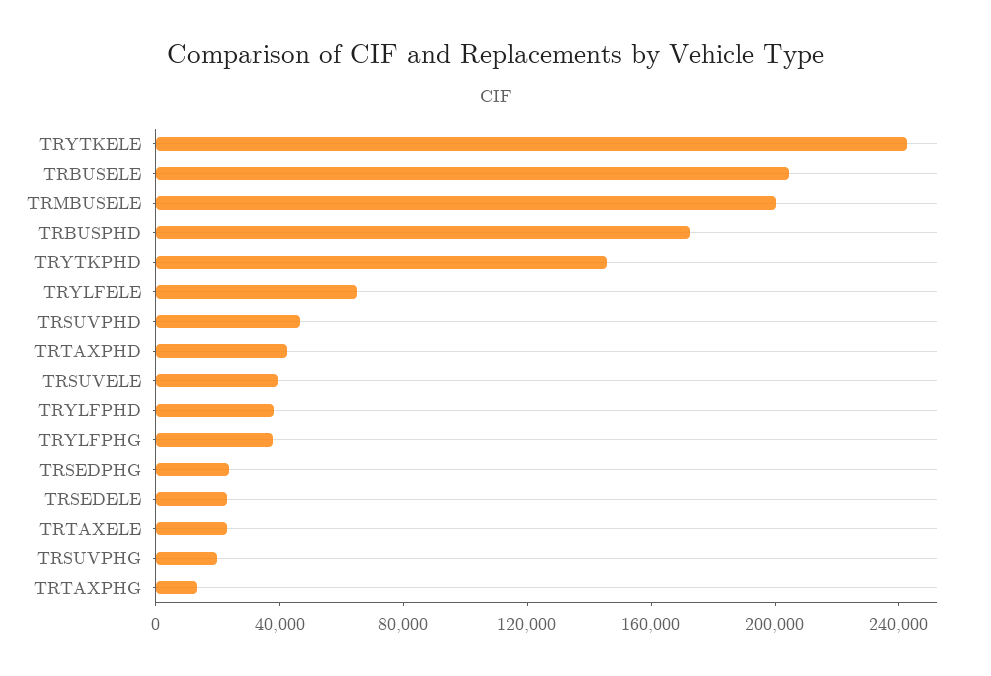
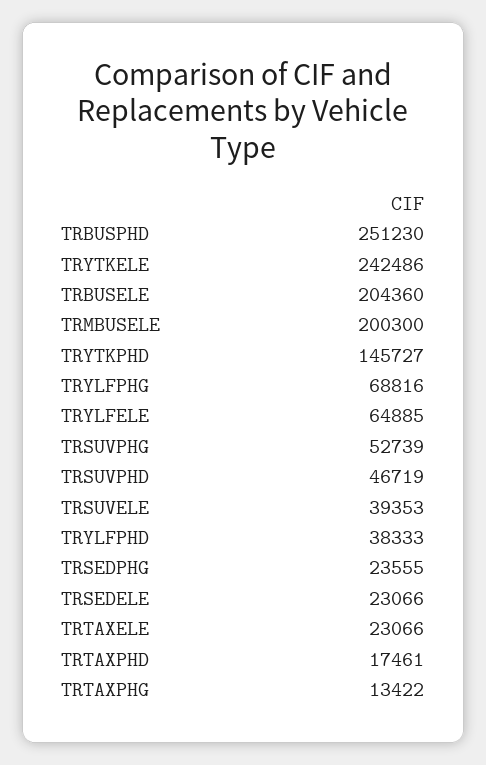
  {
    "TRYTKELE": 242486,
    "TRBUSELE": 204360,
    "TRMBUSELE": 200300,
-   "TRBUSPHD": 170000,
+   "TRBUSPHD": 251230,
    "TRYTKPHD": 145727,
    "TRYLFELE": 64885,
    "TRSUVPHD": 46719,
-   "TRTAXPHD": 40000,
+   "TRTAXPHD": 17461,
    "TRSUVELE": 39353,
    "TRYLFPHD": 38333,
-   "TRYLFPHG": 40000,
+   "TRYLFPHG": 68816,
    "TRSEDPHG": 23555,
    "TRSEDELE": 23066,
    "TRTAXELE": 23066,
-   "TRSUVPHG": 20000,
+   "TRSUVPHG": 52739,
    "TRTAXPHG": 13422
  }

